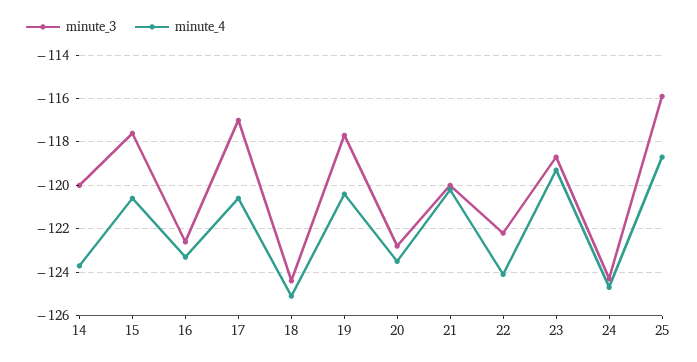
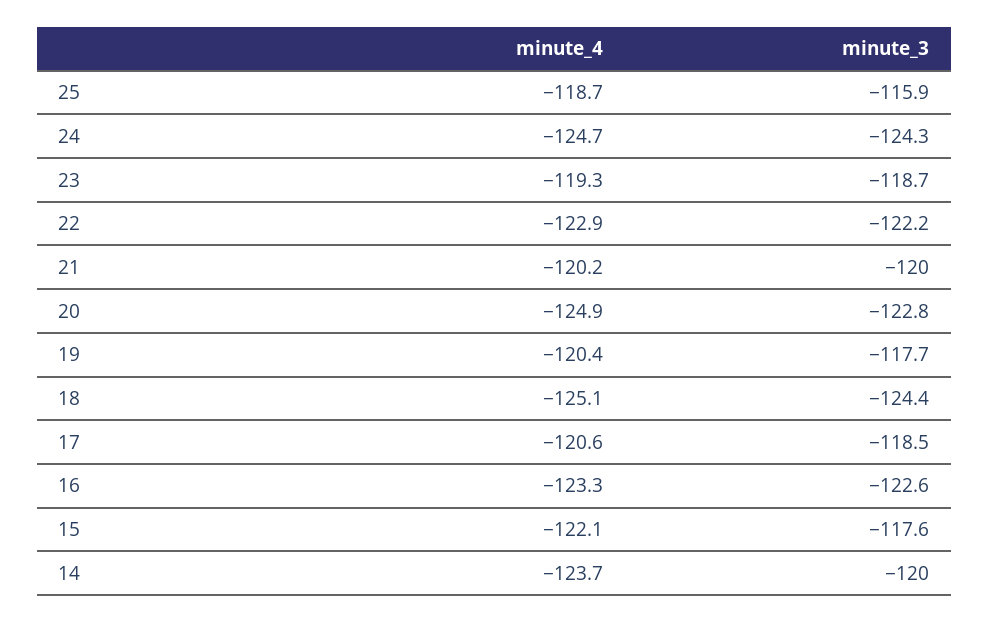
  {
    "minute_3": {
      "14": -120,
      "15": -117.6,
      "16": -122.6,
-     "17": -117,
+     "17": -118.5,
      "18": -124.4,
      "19": -117.7,
      "20": -122.8,
      "21": -120,
      "22": -122.2,
      "23": -118.7,
      "24": -124.3,
      "25": -115.9
    },
    "minute_4": {
      "14": -123.7,
-     "15": -120.5,
+     "15": -122.1,
      "16": -123.3,
      "17": -120.6,
      "18": -125.1,
      "19": -120.4,
-     "20": -123.5,
+     "20": -124.9,
      "21": -120.2,
-     "22": -124,
+     "22": -122.9,
      "23": -119.3,
      "24": -124.7,
      "25": -118.7
    }
  }

